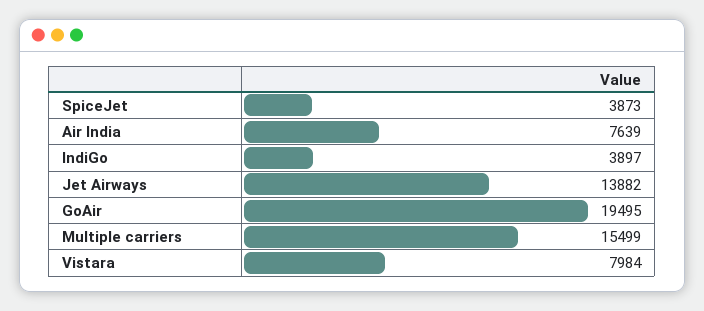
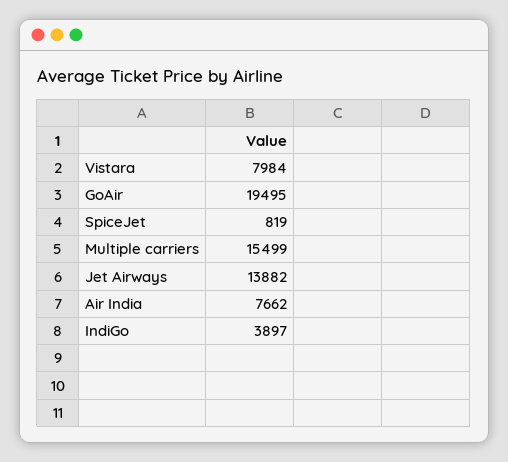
  {
-   "SpiceJet": 3873,
+   "SpiceJet": 819,
-   "Air India": 7639,
+   "Air India": 7662,
    "IndiGo": 3897,
    "Jet Airways": 13882,
    "GoAir": 19495,
    "Multiple carriers": 15499,
    "Vistara": 7984
  }

